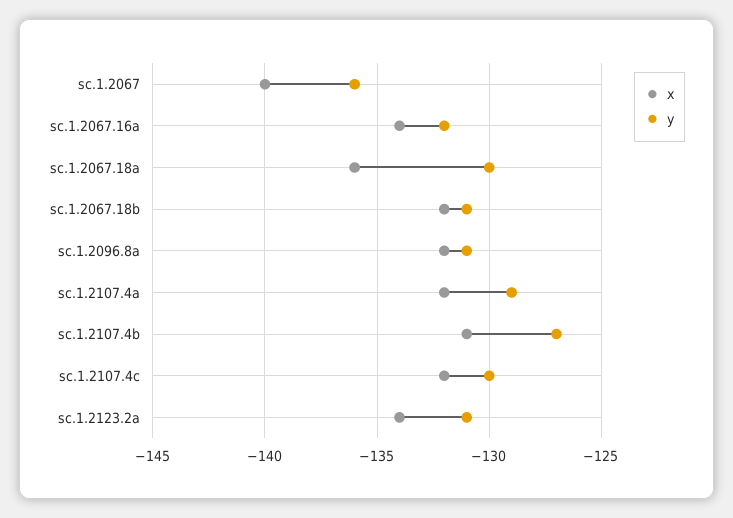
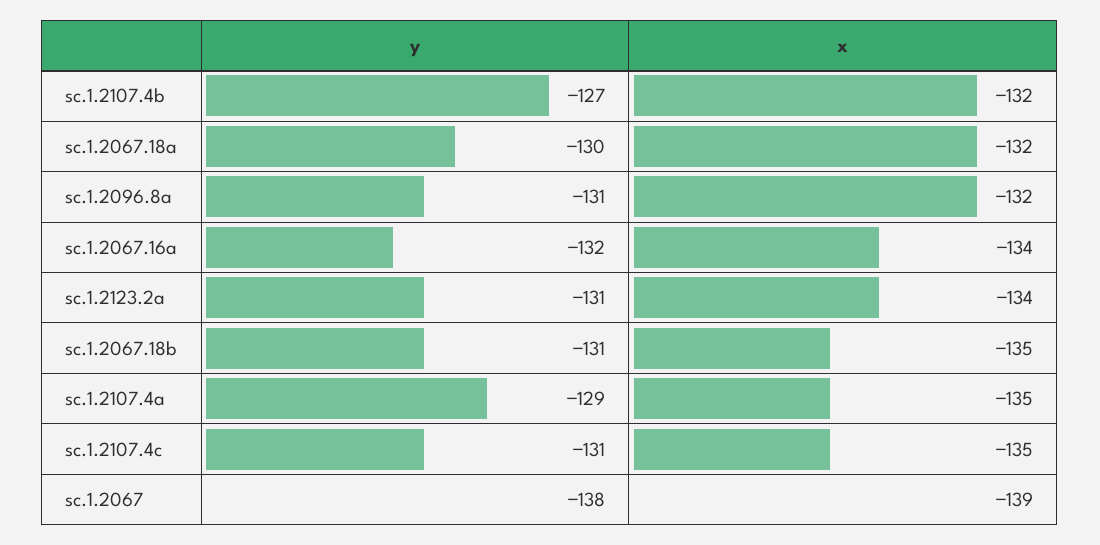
  {
    "x": {
-     "sc.1.2067": -140,
+     "sc.1.2067": -139,
      "sc.1.2067.16a": -134,
-     "sc.1.2067.18a": -136,
+     "sc.1.2067.18a": -132,
-     "sc.1.2067.18b": -132,
+     "sc.1.2067.18b": -135,
      "sc.1.2096.8a": -132,
-     "sc.1.2107.4a": -132,
+     "sc.1.2107.4a": -135,
-     "sc.1.2107.4b": -131,
+     "sc.1.2107.4b": -132,
-     "sc.1.2107.4c": -132,
+     "sc.1.2107.4c": -135,
      "sc.1.2123.2a": -134
    },
    "y": {
-     "sc.1.2067": -136,
+     "sc.1.2067": -138,
      "sc.1.2067.16a": -132,
      "sc.1.2067.18a": -130,
      "sc.1.2067.18b": -131,
      "sc.1.2096.8a": -131,
      "sc.1.2107.4a": -129,
      "sc.1.2107.4b": -127,
-     "sc.1.2107.4c": -130,
+     "sc.1.2107.4c": -131,
      "sc.1.2123.2a": -131
    }
  }

